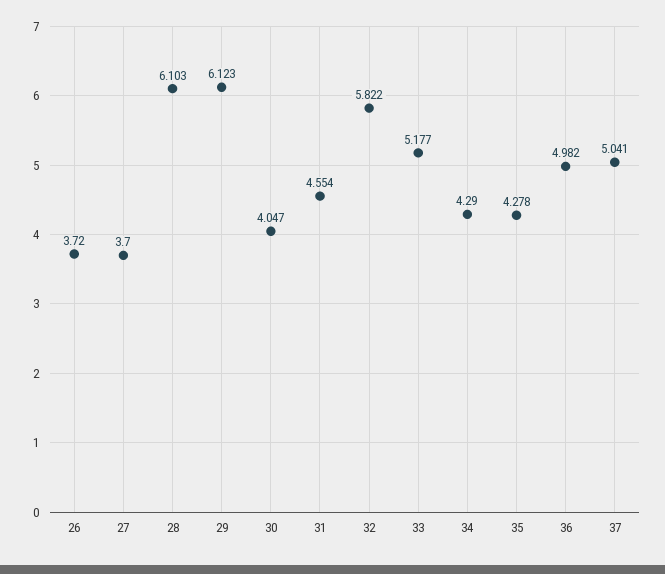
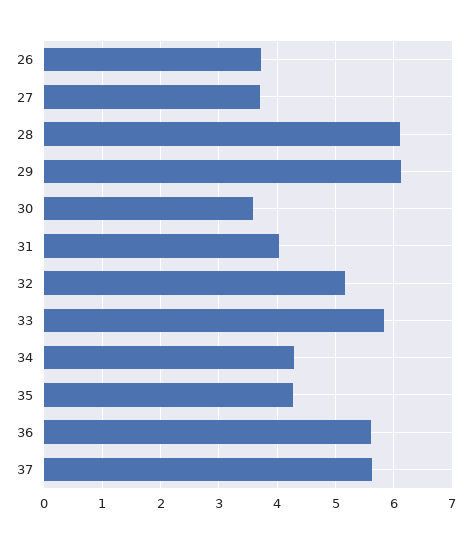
  {
    "26": 3.72,
    "27": 3.7,
    "28": 6.103,
    "29": 6.123,
-   "30": 4.047,
+   "30": 3.6,
-   "31": 4.554,
+   "31": 4,
-   "32": 5.822,
+   "32": 5.2,
-   "33": 5.177,
+   "33": 5.8,
    "34": 4.29,
    "35": 4.278,
-   "36": 4.982,
+   "36": 5.6,
-   "37": 5.041
+   "37": 5.6
  }

